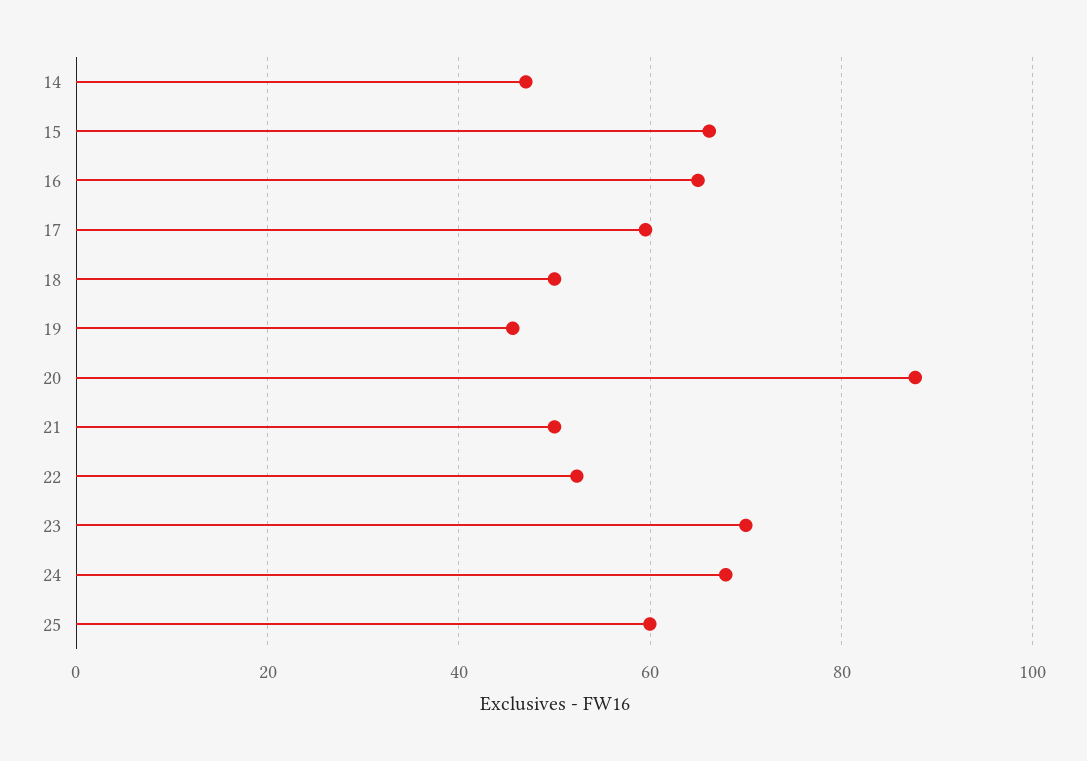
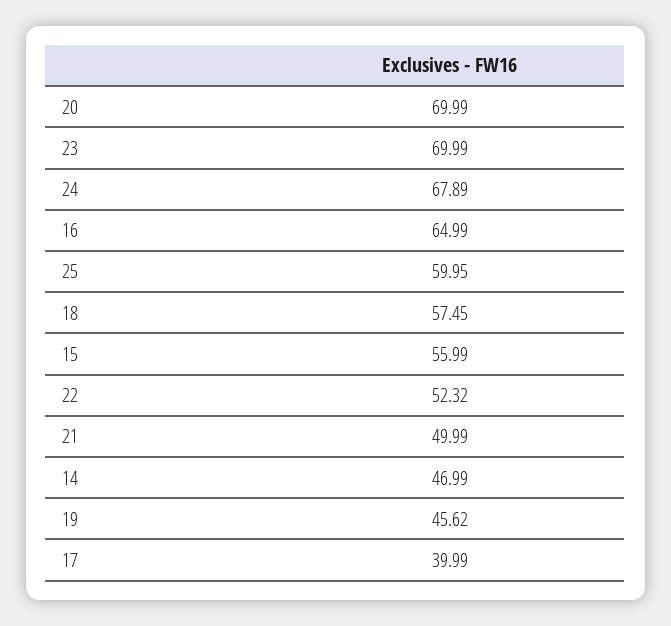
  {
    "14": 46.99,
-   "15": 66,
+   "15": 55.99,
    "16": 64.99,
-   "17": 60,
+   "17": 39.99,
-   "18": 50,
+   "18": 57.45,
    "19": 45.62,
-   "20": 88,
+   "20": 69.99,
    "21": 49.99,
    "22": 52.32,
    "23": 69.99,
    "24": 67.89,
    "25": 59.95
  }

